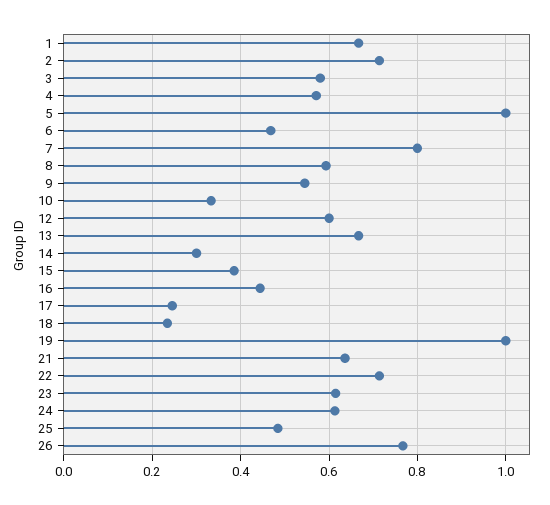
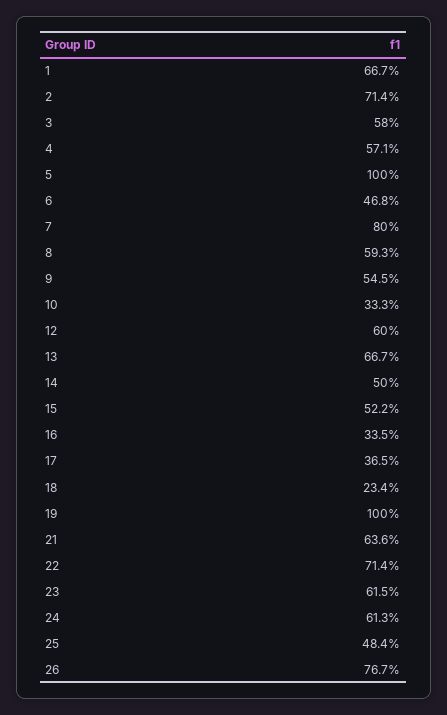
  {
    "1": 0.667,
    "2": 0.714,
    "3": 0.58,
    "4": 0.571,
    "5": 1,
    "6": 0.468,
    "7": 0.8,
    "8": 0.593,
    "9": 0.545,
    "10": 0.333,
    "12": 0.6,
    "13": 0.667,
-   "14": 0.3,
+   "14": 0.5,
-   "15": 0.38,
+   "15": 0.522,
-   "16": 0.44,
+   "16": 0.335,
-   "17": 0.24,
+   "17": 0.365,
    "18": 0.234,
    "19": 1,
    "21": 0.636,
    "22": 0.714,
    "23": 0.615,
    "24": 0.613,
    "25": 0.484,
    "26": 0.767
  }

